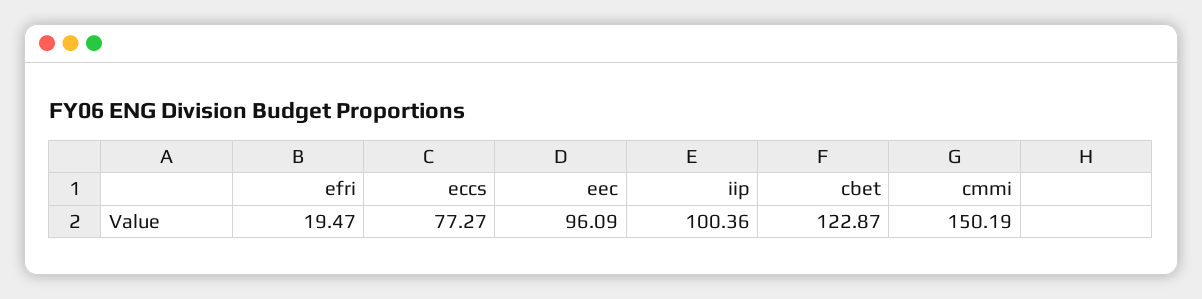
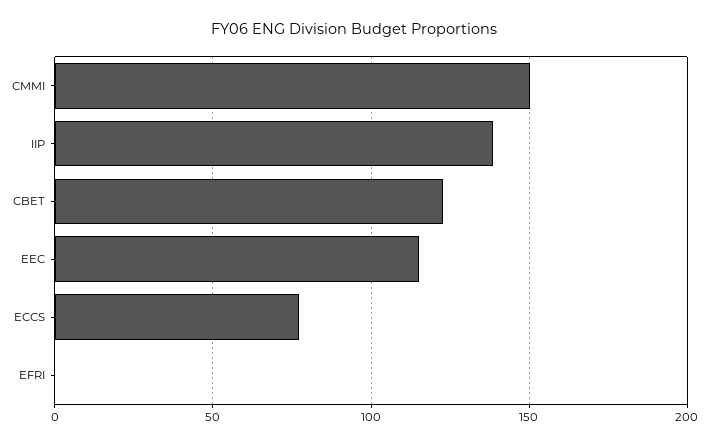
  {
-   "efri": 19.47,
+   "efri": 0,
    "eccs": 77.27,
-   "eec": 96.09,
+   "eec": 115,
-   "iip": 100.36,
+   "iip": 140,
    "cbet": 122.87,
    "cmmi": 150.19
  }

